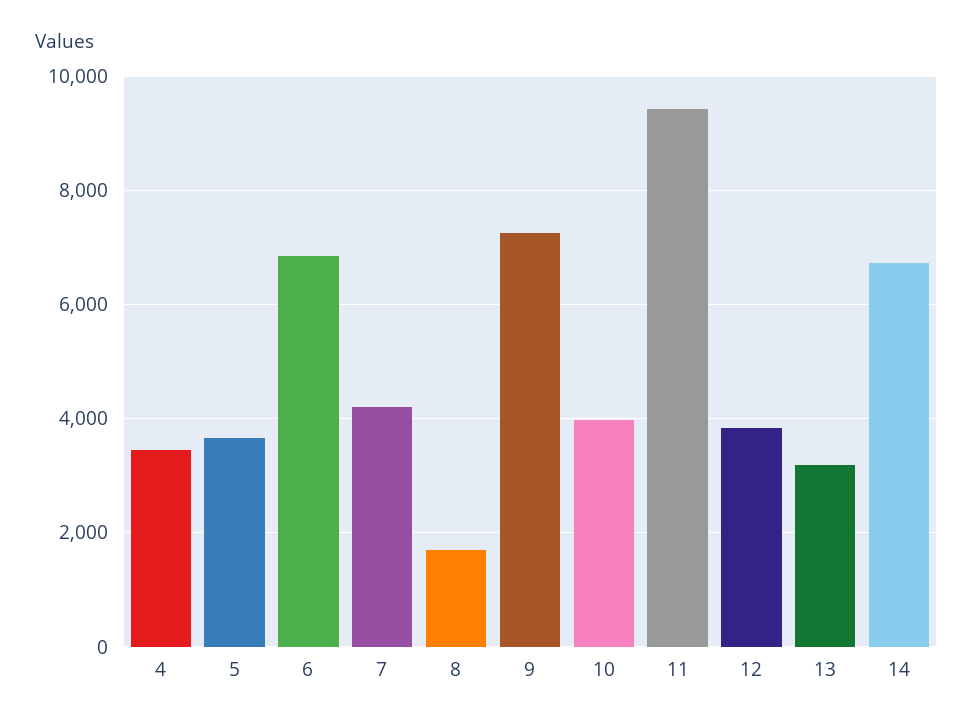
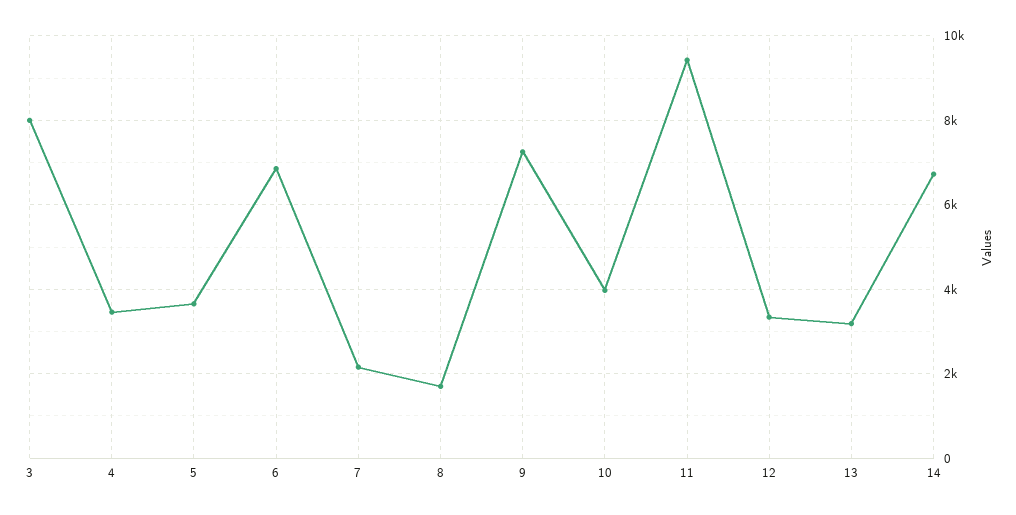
  {
    "4": 3400,
    "5": 3600,
    "6": 6800,
-   "7": 4200,
+   "7": 2200,
    "8": 1800,
    "9": 7200,
    "10": 4000,
    "11": 9400,
-   "12": 3800,
+   "12": 3400,
    "13": 3200,
-   "14": 6800
+   "14": 6800,
+   "3": 8000
  }

